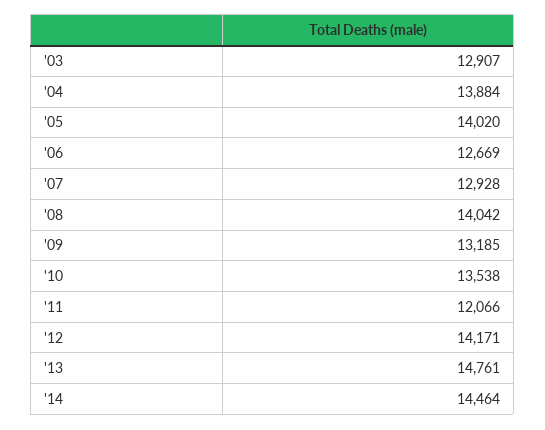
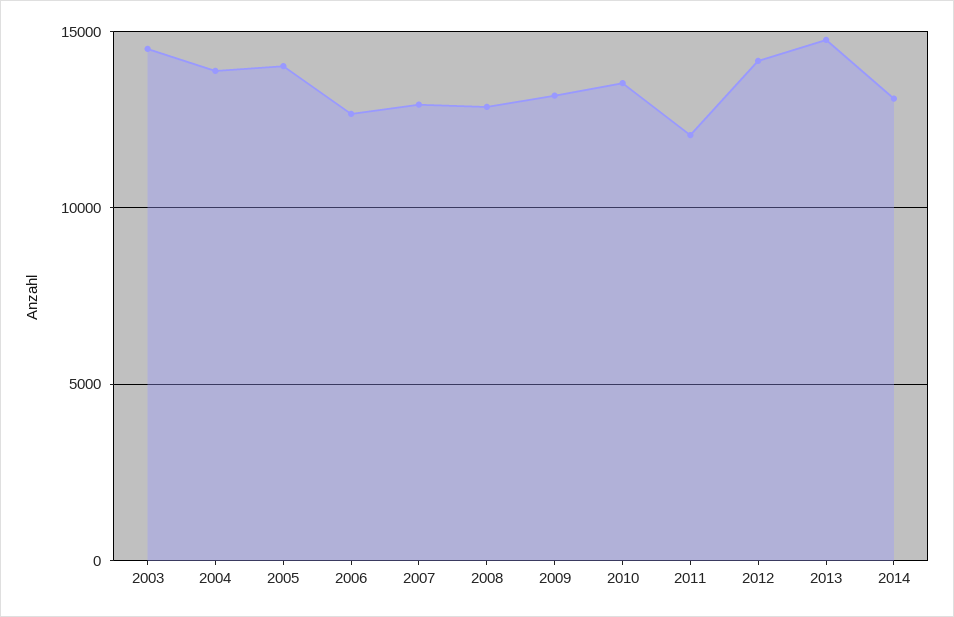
  {
-   "'03": 12907,
+   "'03": 14500,
    "'04": 13884,
    "'05": 14020,
    "'06": 12669,
    "'07": 12928,
-   "'08": 14042,
+   "'08": 13000,
    "'09": 13185,
    "'10": 13538,
    "'11": 12066,
    "'12": 14171,
    "'13": 14761,
-   "'14": 14464
+   "'14": 13000
  }

